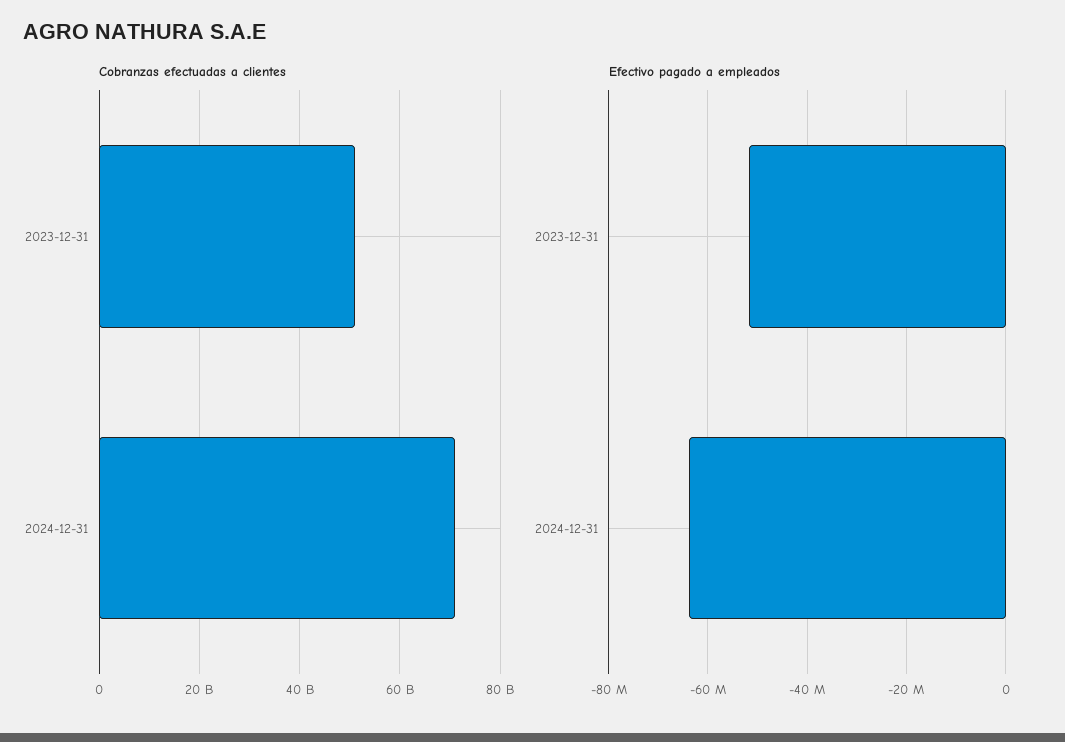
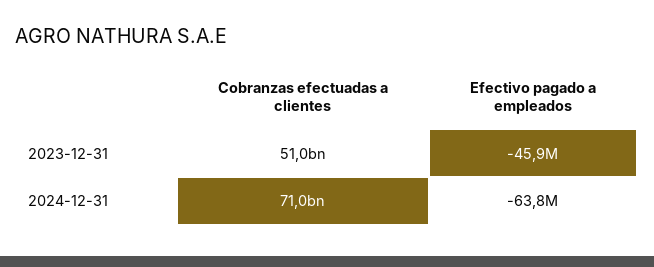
  {
    "Cobranzas efectuadas a clientes": {
      "2023-12-31": 51000000000,
      "2024-12-31": 71000000000
    },
    "Efectivo pagado a empleados": {
-     "2023-12-31": -52000000,
+     "2023-12-31": -45900000,
      "2024-12-31": -63800000
    }
  }

